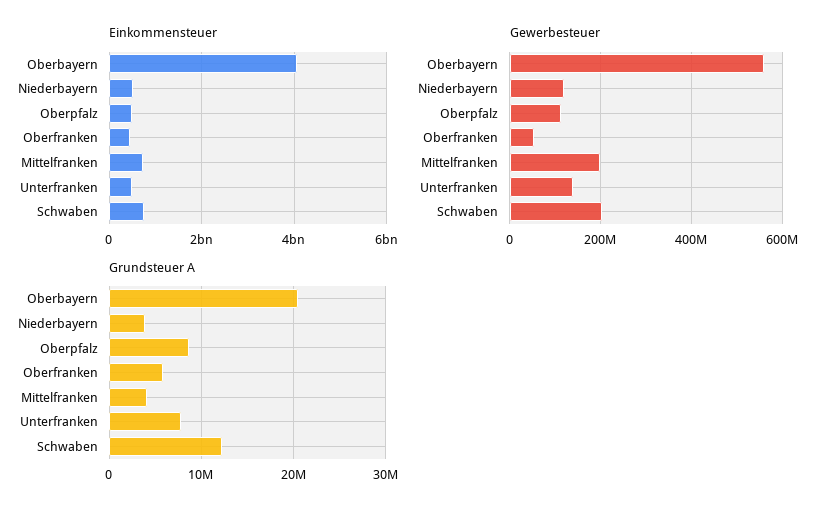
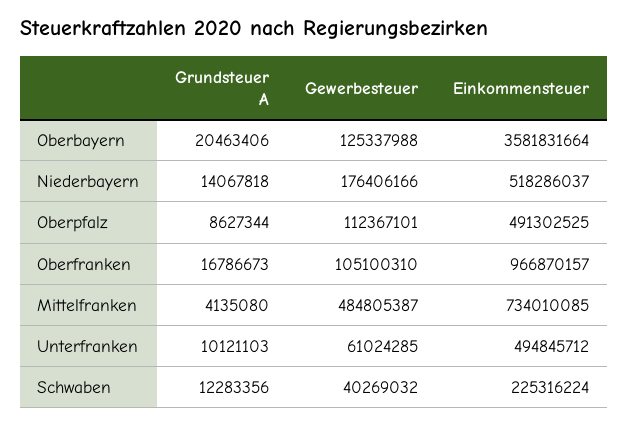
  {
    "Einkommensteuer": {
-     "Oberbayern": 4000000000,
+     "Oberbayern": 3581831664,
      "Niederbayern": 518286037,
      "Oberpfalz": 491302525,
-     "Oberfranken": 400000000,
+     "Oberfranken": 966870157,
      "Mittelfranken": 734010085,
      "Unterfranken": 494845712,
-     "Schwaben": 800000000
+     "Schwaben": 225316224
    },
    "Gewerbesteuer": {
-     "Oberbayern": 560000000,
+     "Oberbayern": 125337988,
-     "Niederbayern": 120000000,
+     "Niederbayern": 176406166,
      "Oberpfalz": 112367101,
-     "Oberfranken": 60000000,
+     "Oberfranken": 105100310,
-     "Mittelfranken": 200000000,
+     "Mittelfranken": 484805387,
-     "Unterfranken": 140000000,
+     "Unterfranken": 61024285,
-     "Schwaben": 200000000
+     "Schwaben": 40269032
    },
    "Grundsteuer A": {
      "Oberbayern": 20463406,
-     "Niederbayern": 4000000,
+     "Niederbayern": 14067818,
      "Oberpfalz": 8627344,
-     "Oberfranken": 6000000,
+     "Oberfranken": 16786673,
      "Mittelfranken": 4135080,
-     "Unterfranken": 8000000,
+     "Unterfranken": 10121103,
      "Schwaben": 12283356
    }
  }

